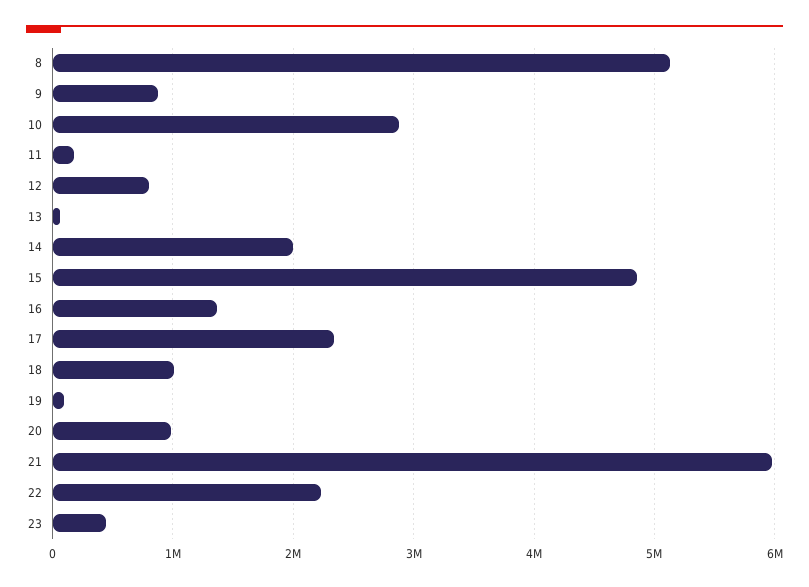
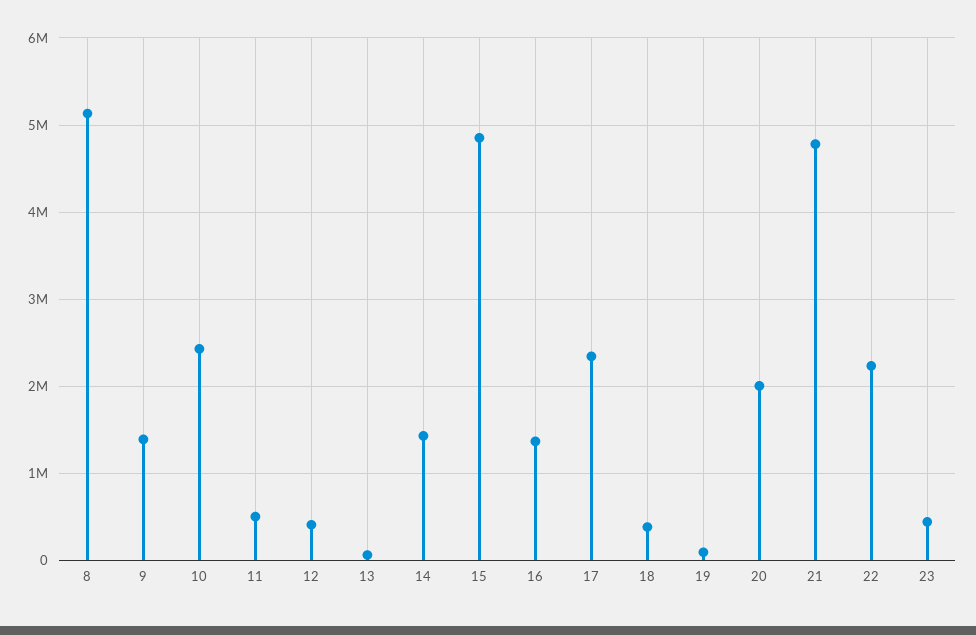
  {
    "8": 5100000,
-   "9": 900000,
+   "9": 1400000,
-   "10": 2900000,
+   "10": 2400000,
-   "11": 200000,
+   "11": 500000,
-   "12": 800000,
+   "12": 400000,
    "13": 100000,
-   "14": 2000000,
+   "14": 1400000,
    "15": 4900000,
    "16": 1400000,
    "17": 2300000,
-   "18": 1000000,
+   "18": 400000,
    "19": 100000,
-   "20": 1000000,
+   "20": 2000000,
-   "21": 6000000,
+   "21": 4800000,
    "22": 2200000,
    "23": 400000
  }

